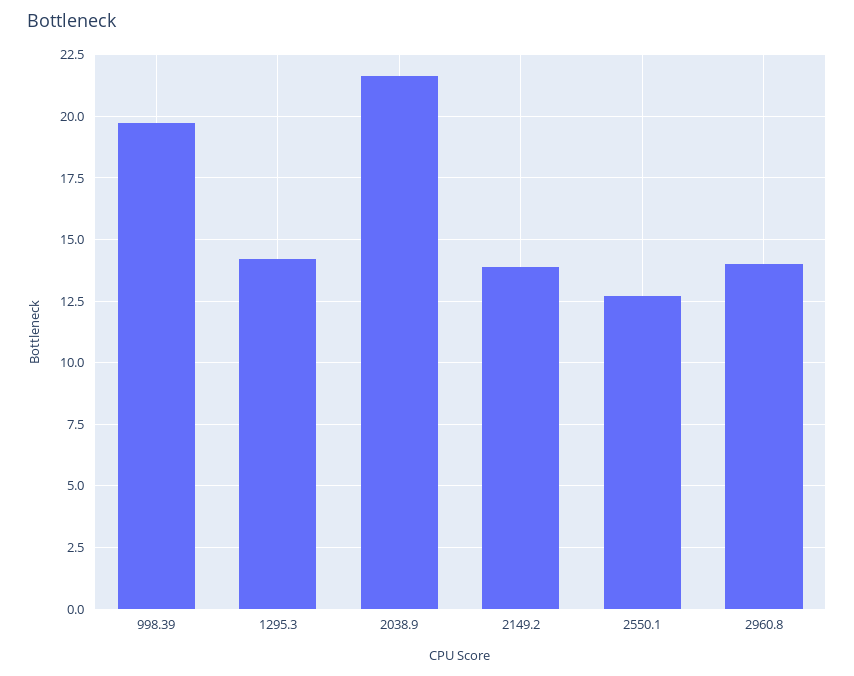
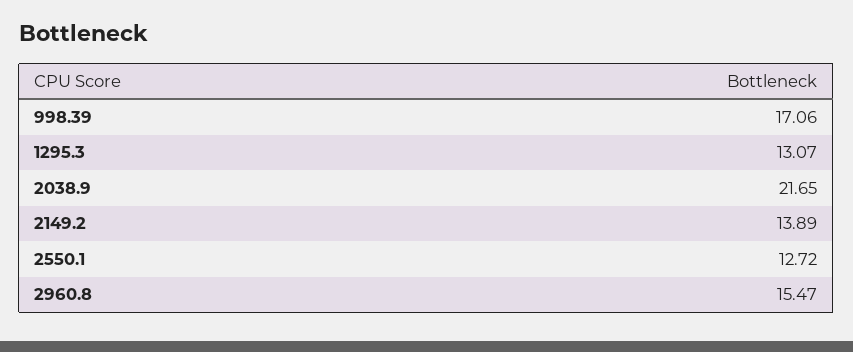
  {
-   "998.39": 19.75,
+   "998.39": 17.06,
-   "1295.3": 14.25,
+   "1295.3": 13.07,
    "2038.9": 21.65,
    "2149.2": 13.89,
    "2550.1": 12.72,
-   "2960.8": 14
+   "2960.8": 15.47
  }

